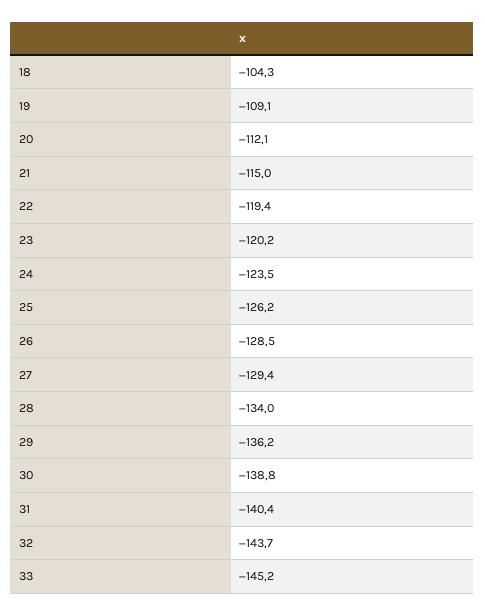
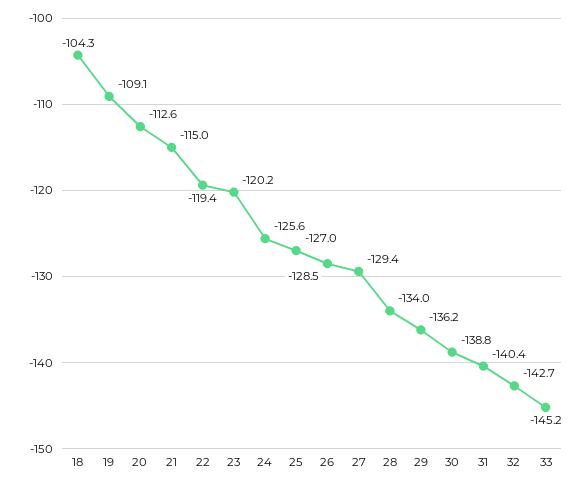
  {
    "18": -104.3,
    "19": -109.1,
-   "20": -112.1,
+   "20": -112.6,
    "21": -115,
    "22": -119.4,
    "23": -120.2,
-   "24": -123.5,
+   "24": -125.6,
-   "25": -126.2,
+   "25": -127,
    "26": -128.5,
    "27": -129.4,
    "28": -134,
    "29": -136.2,
    "30": -138.8,
    "31": -140.4,
-   "32": -143.7,
+   "32": -142.7,
    "33": -145.2
  }

